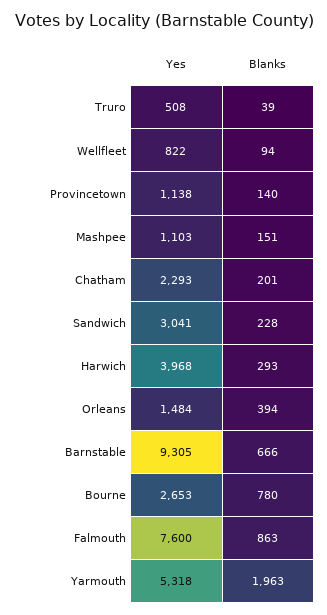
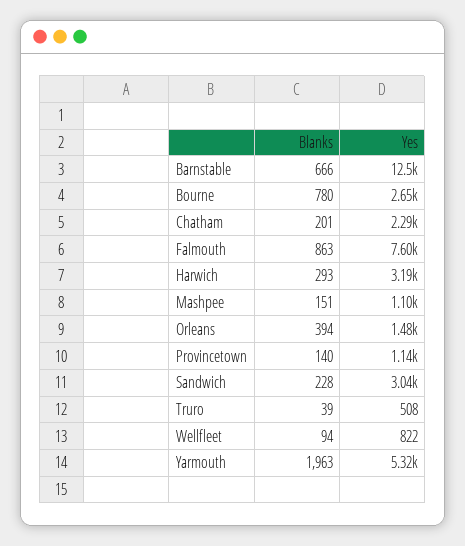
  {
    "Yes": {
      "Truro": 508,
      "Wellfleet": 822,
      "Provincetown": 1138,
      "Mashpee": 1103,
      "Chatham": 2293,
      "Sandwich": 3041,
-     "Harwich": 3968,
+     "Harwich": 3190,
      "Orleans": 1484,
-     "Barnstable": 9305,
+     "Barnstable": 12500,
      "Bourne": 2653,
      "Falmouth": 7600,
      "Yarmouth": 5318
    },
    "Blanks": {
      "Truro": 39,
      "Wellfleet": 94,
      "Provincetown": 140,
      "Mashpee": 151,
      "Chatham": 201,
      "Sandwich": 228,
      "Harwich": 293,
      "Orleans": 394,
      "Barnstable": 666,
      "Bourne": 780,
      "Falmouth": 863,
      "Yarmouth": 1963
    }
  }

